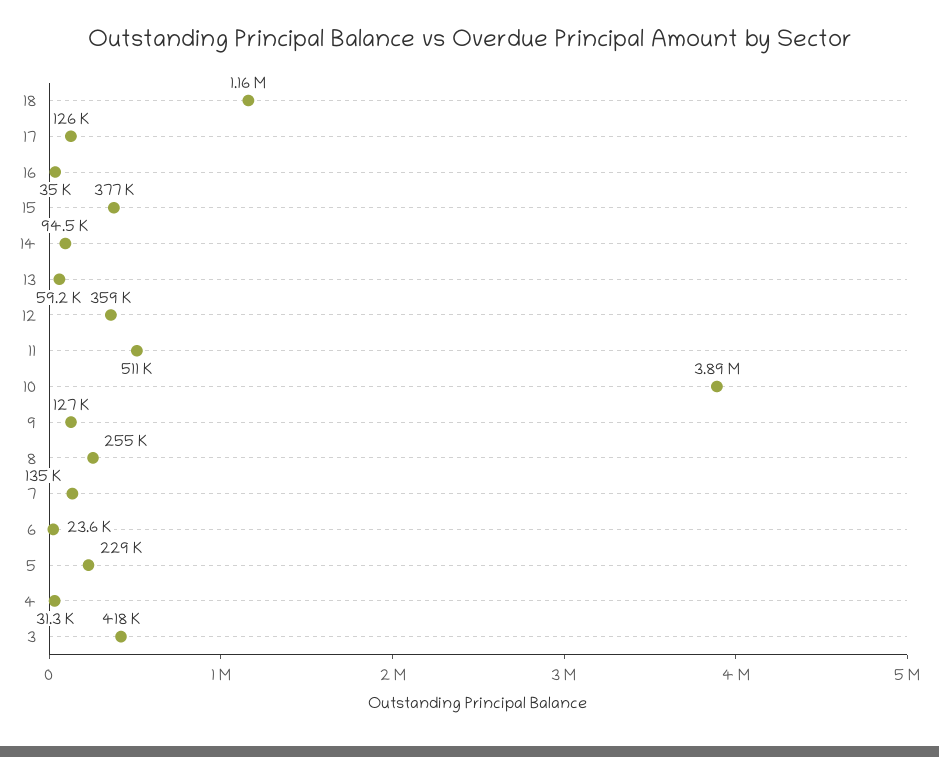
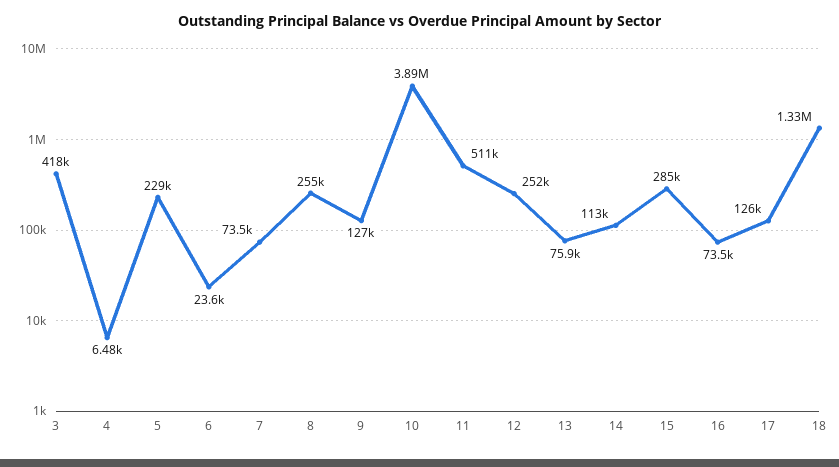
  {
-   "18": 1160000,
+   "18": 1330000,
    "17": 126000,
-   "16": 35000,
+   "16": 73500,
-   "15": 377000,
+   "15": 285000,
-   "14": 94500,
+   "14": 113000,
-   "13": 59200,
+   "13": 75900,
-   "12": 359000,
+   "12": 252000,
    "11": 511000,
    "10": 3890000,
    "9": 127000,
    "8": 255000,
-   "7": 135000,
+   "7": 73500,
    "6": 23600,
    "5": 229000,
-   "4": 31300,
+   "4": 6480,
    "3": 418000
  }

